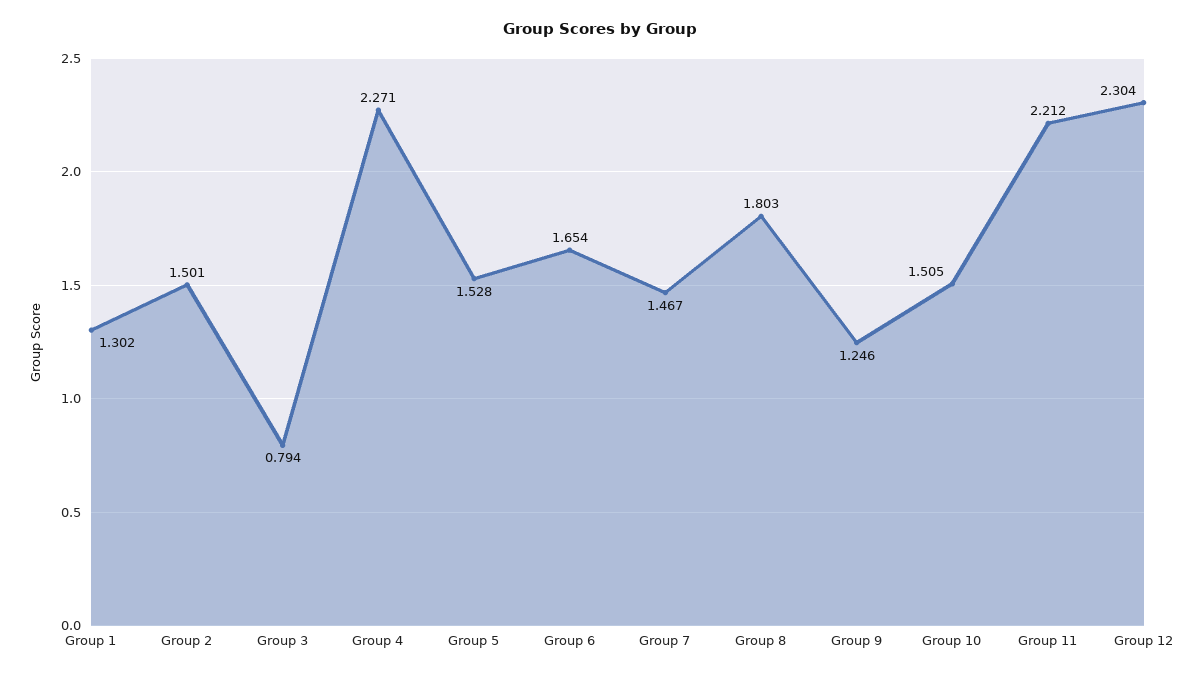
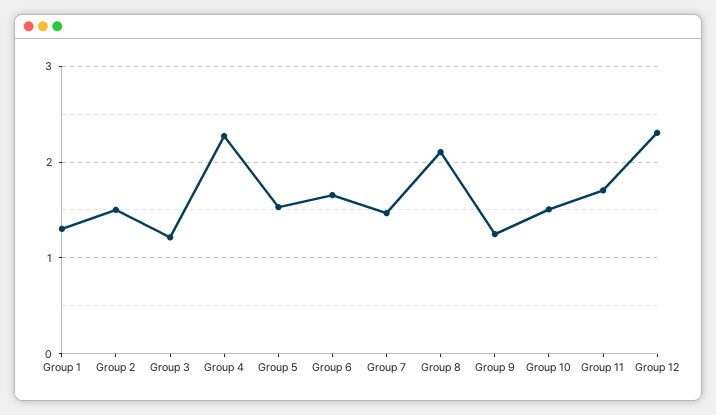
  {
    "Group 1": 1.302,
    "Group 2": 1.501,
-   "Group 3": 0.794,
+   "Group 3": 1.2,
    "Group 4": 2.271,
    "Group 5": 1.528,
    "Group 6": 1.654,
    "Group 7": 1.467,
-   "Group 8": 1.803,
+   "Group 8": 2.1,
    "Group 9": 1.246,
    "Group 10": 1.505,
-   "Group 11": 2.212,
+   "Group 11": 1.7,
    "Group 12": 2.304
  }

